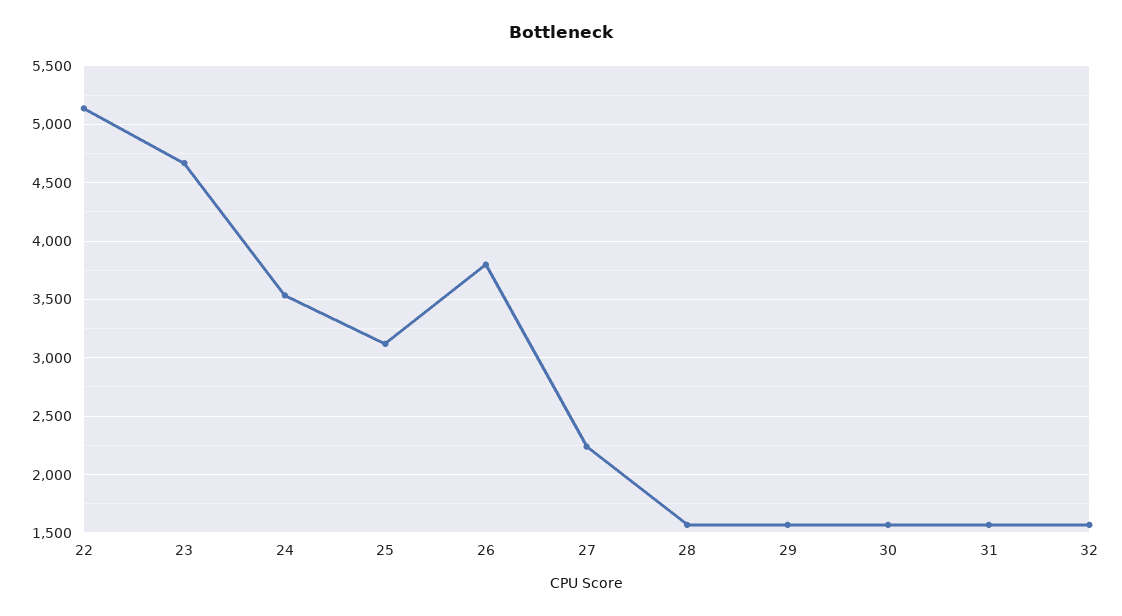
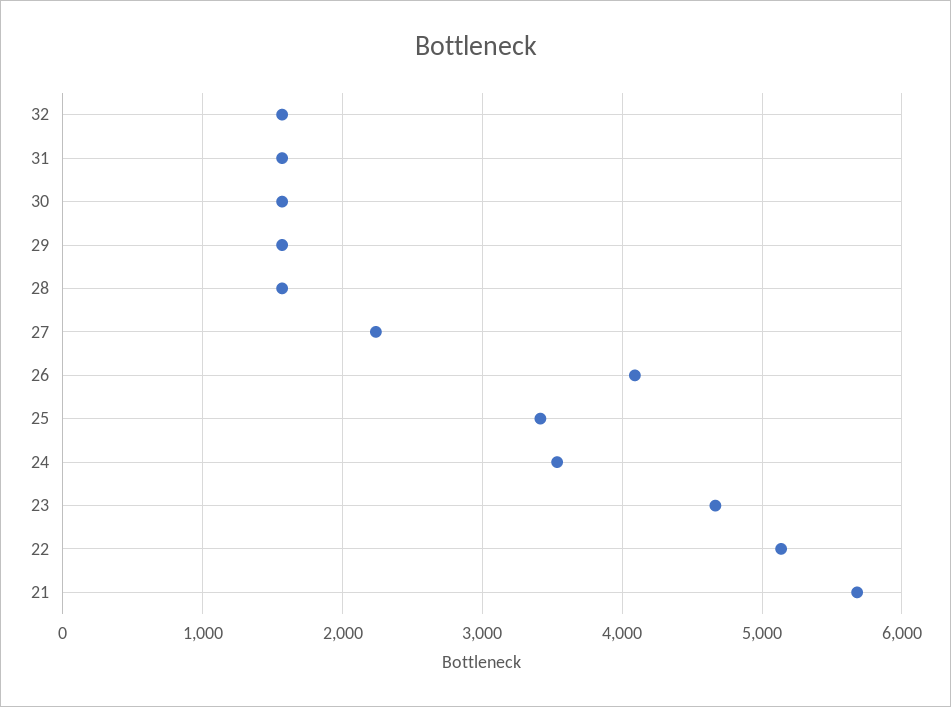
  {
    "22": 5100,
    "23": 4700,
    "24": 3500,
-   "25": 3100,
+   "25": 3400,
-   "26": 3800,
+   "26": 4100,
    "27": 2200,
    "28": 1600,
    "29": 1600,
    "30": 1600,
    "31": 1600,
-   "32": 1600
+   "32": 1600,
+   "21": 5700
  }

